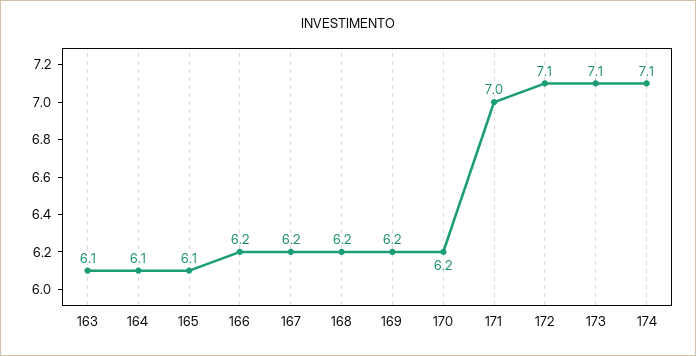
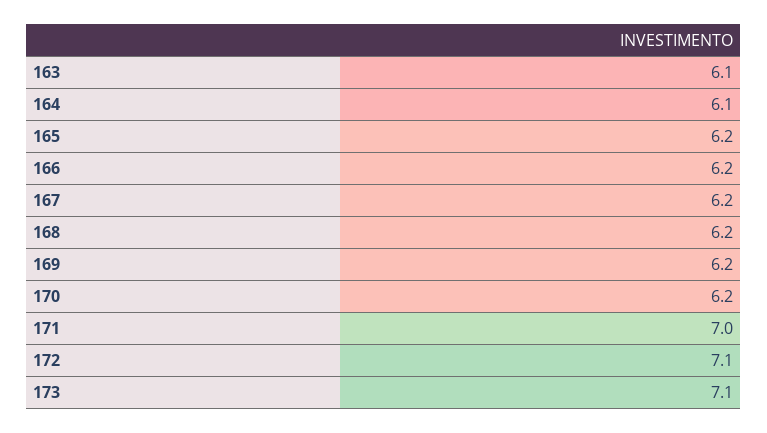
  {
    "163": 6.1,
    "164": 6.1,
-   "165": 6.1,
+   "165": 6.2,
    "166": 6.2,
    "167": 6.2,
    "168": 6.2,
    "169": 6.2,
    "170": 6.2,
    "171": 7,
    "172": 7.1,
-   "173": 7.1,
+   "173": 7.1
-   "174": 7.1
  }

